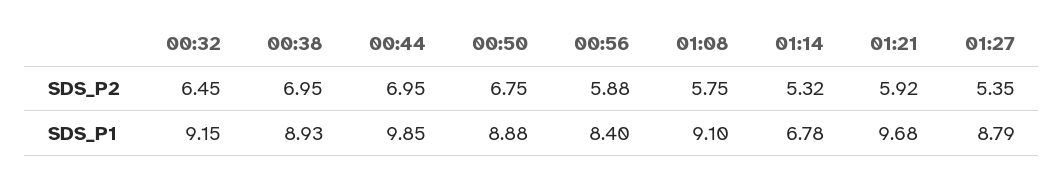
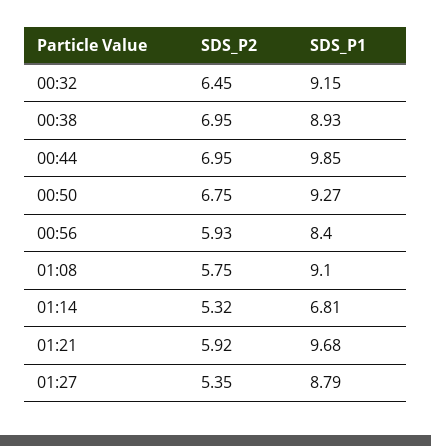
  {
    "00:32": {
      "SDS_P2": 6.45,
      "SDS_P1": 9.15
    },
    "00:38": {
      "SDS_P2": 6.95,
      "SDS_P1": 8.93
    },
    "00:44": {
      "SDS_P2": 6.95,
      "SDS_P1": 9.85
    },
    "00:50": {
      "SDS_P2": 6.75,
-     "SDS_P1": 8.88
+     "SDS_P1": 9.27
    },
    "00:56": {
-     "SDS_P2": 5.88,
+     "SDS_P2": 5.93,
      "SDS_P1": 8.4
    },
    "01:08": {
      "SDS_P2": 5.75,
      "SDS_P1": 9.1
    },
    "01:14": {
      "SDS_P2": 5.32,
-     "SDS_P1": 6.78
+     "SDS_P1": 6.81
    },
    "01:21": {
      "SDS_P2": 5.92,
      "SDS_P1": 9.68
    },
    "01:27": {
      "SDS_P2": 5.35,
      "SDS_P1": 8.79
    }
  }

